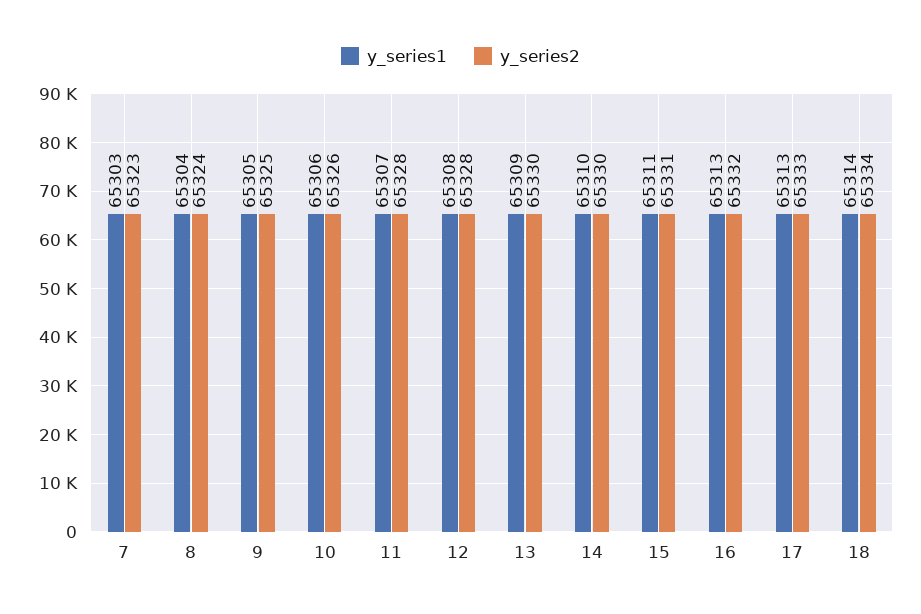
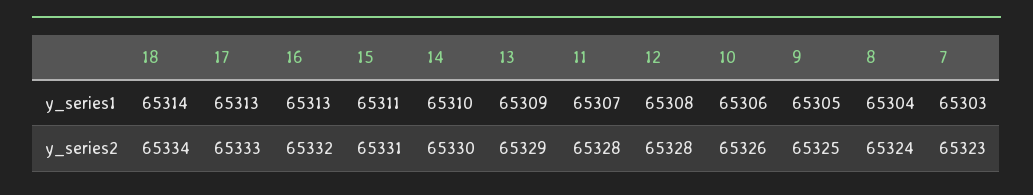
  {
    "y_series1": {
      "7": 65303,
      "8": 65304,
      "9": 65305,
      "10": 65306,
      "11": 65307,
      "12": 65308,
      "13": 65309,
      "14": 65310,
      "15": 65311,
      "16": 65313,
      "17": 65313,
      "18": 65314
    },
    "y_series2": {
      "7": 65323,
      "8": 65324,
      "9": 65325,
      "10": 65326,
      "11": 65328,
      "12": 65328,
-     "13": 65330,
+     "13": 65329,
      "14": 65330,
      "15": 65331,
      "16": 65332,
      "17": 65333,
      "18": 65334
    }
  }

